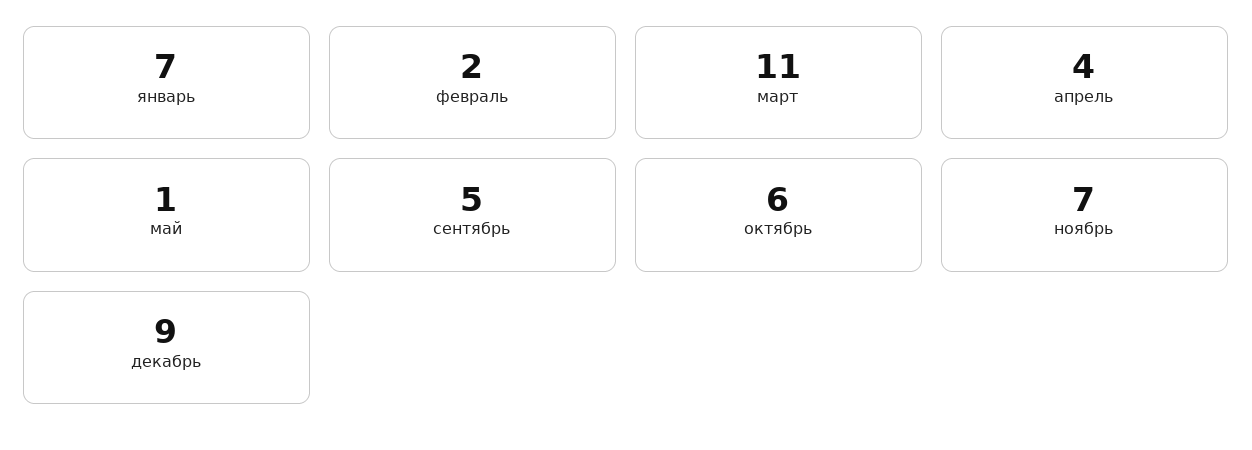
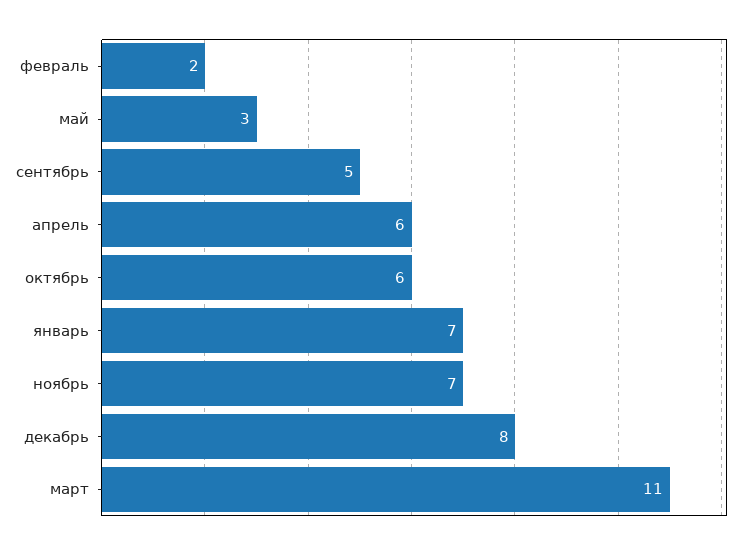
  {
    "январь": 7,
    "февраль": 2,
    "март": 11,
-   "апрель": 4,
+   "апрель": 6,
-   "май": 1,
+   "май": 3,
    "сентябрь": 5,
    "октябрь": 6,
    "ноябрь": 7,
-   "декабрь": 9
+   "декабрь": 8
  }

